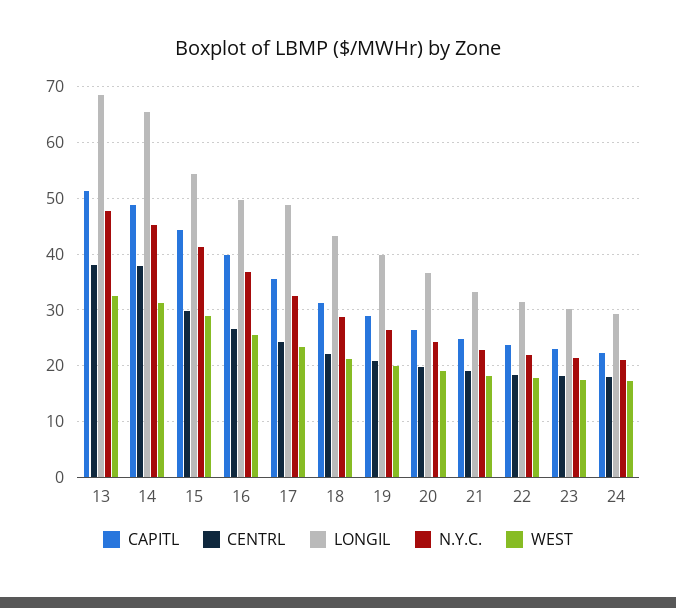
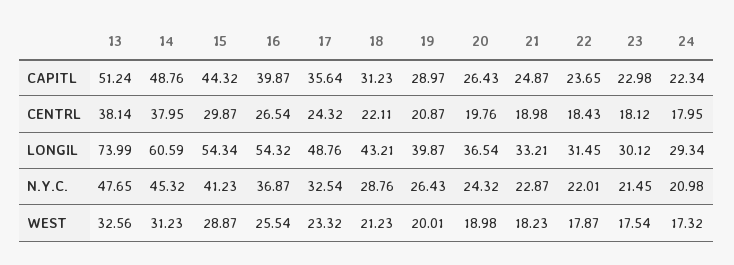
  {
    "CAPITL": {
      "13": 51.24,
      "14": 48.76,
      "15": 44.32,
      "16": 39.87,
      "17": 35.64,
      "18": 31.23,
      "19": 28.97,
      "20": 26.43,
      "21": 24.87,
      "22": 23.65,
      "23": 22.98,
      "24": 22.34
    },
    "CENTRL": {
      "13": 38.14,
      "14": 37.95,
      "15": 29.87,
      "16": 26.54,
      "17": 24.32,
      "18": 22.11,
      "19": 20.87,
      "20": 19.76,
      "21": 18.98,
      "22": 18.43,
      "23": 18.12,
      "24": 17.95
    },
    "LONGIL": {
-     "13": 68,
+     "13": 73.99,
-     "14": 66,
+     "14": 60.59,
      "15": 54.34,
-     "16": 50,
+     "16": 54.32,
      "17": 48.76,
      "18": 43.21,
      "19": 39.87,
      "20": 36.54,
      "21": 33.21,
      "22": 31.45,
      "23": 30.12,
      "24": 29.34
    },
    "N.Y.C.": {
      "13": 47.65,
      "14": 45.32,
      "15": 41.23,
      "16": 36.87,
      "17": 32.54,
      "18": 28.76,
      "19": 26.43,
      "20": 24.32,
      "21": 22.87,
      "22": 22.01,
      "23": 21.45,
      "24": 20.98
    },
    "WEST": {
      "13": 32.56,
      "14": 31.23,
      "15": 28.87,
      "16": 25.54,
      "17": 23.32,
      "18": 21.23,
      "19": 20.01,
      "20": 18.98,
      "21": 18.23,
      "22": 17.87,
      "23": 17.54,
      "24": 17.32
    }
  }

